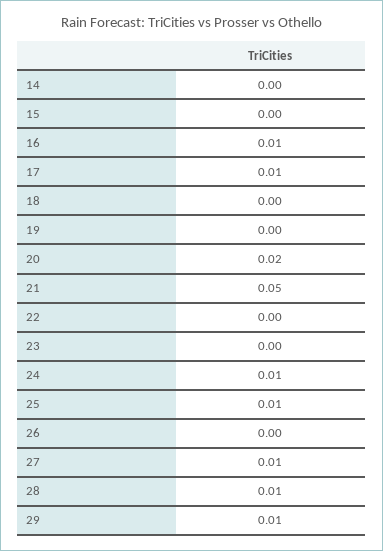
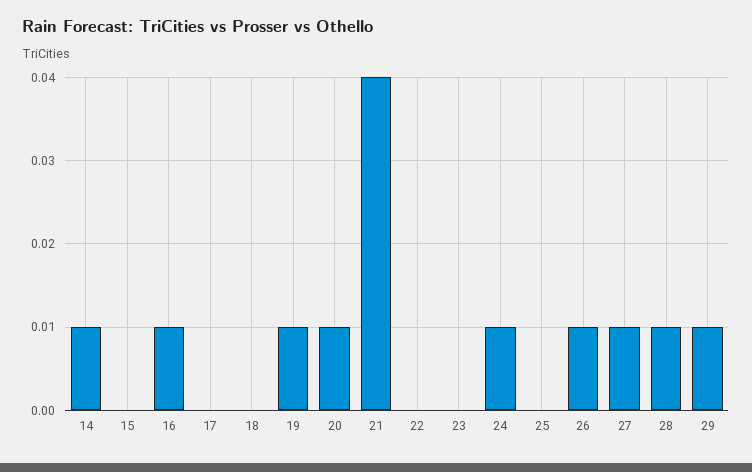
  {
-   "14": 0,
+   "14": 0.01,
    "15": 0,
    "16": 0.01,
-   "17": 0.01,
+   "17": 0,
    "18": 0,
-   "19": 0,
+   "19": 0.01,
-   "20": 0.02,
+   "20": 0.01,
-   "21": 0.05,
+   "21": 0.04,
    "22": 0,
    "23": 0,
    "24": 0.01,
-   "25": 0.01,
+   "25": 0,
-   "26": 0,
+   "26": 0.01,
    "27": 0.01,
    "28": 0.01,
    "29": 0.01
  }

